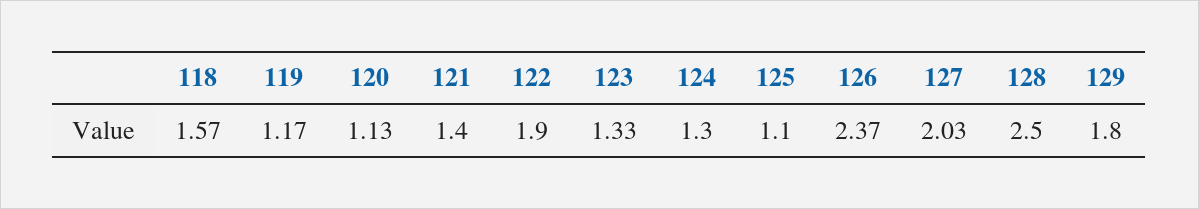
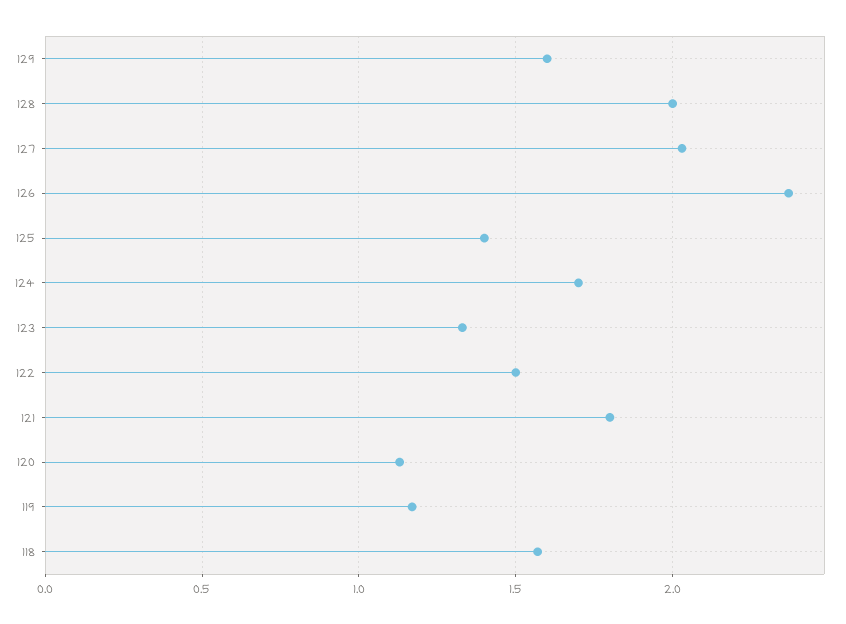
  {
    "118": 1.57,
    "119": 1.17,
    "120": 1.13,
-   "121": 1.4,
+   "121": 1.8,
-   "122": 1.9,
+   "122": 1.5,
    "123": 1.33,
-   "124": 1.3,
+   "124": 1.7,
-   "125": 1.1,
+   "125": 1.4,
    "126": 2.37,
    "127": 2.03,
-   "128": 2.5,
+   "128": 2,
-   "129": 1.8
+   "129": 1.6
  }

